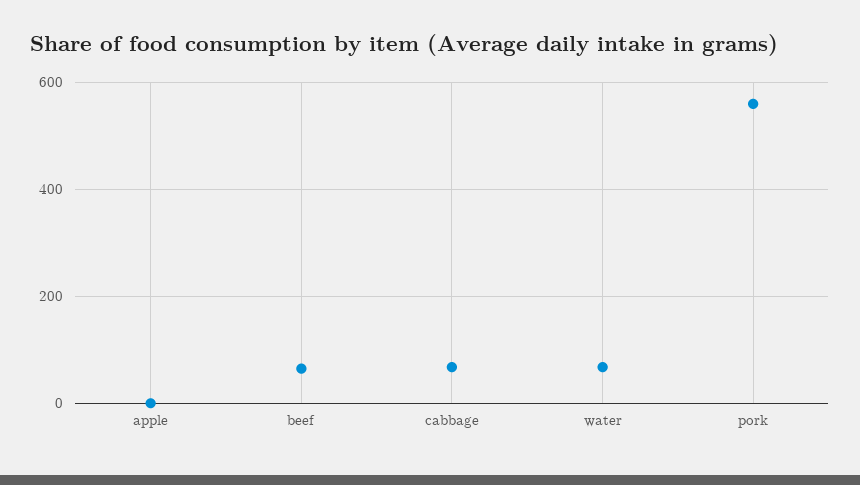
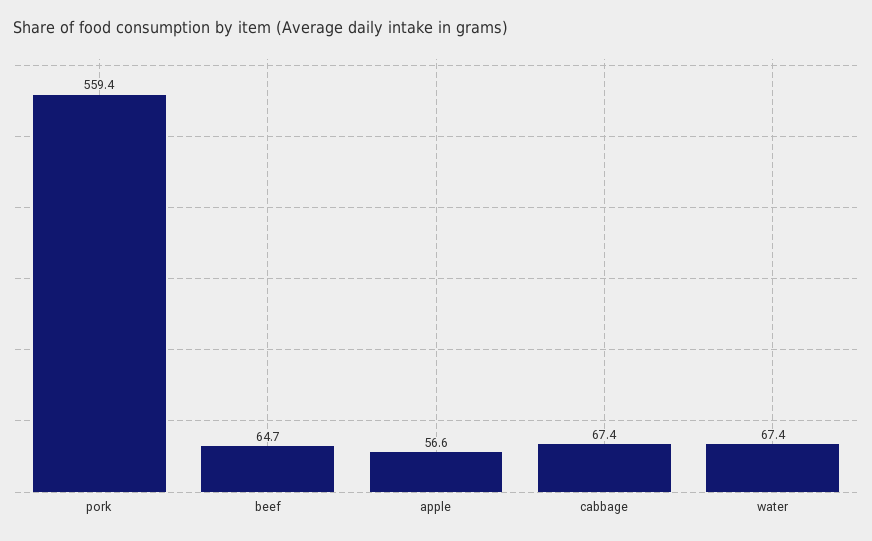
  {
-   "apple": 0,
+   "apple": 56.6,
    "beef": 64.7,
    "cabbage": 67.4,
    "water": 67.4,
    "pork": 559.4
  }

